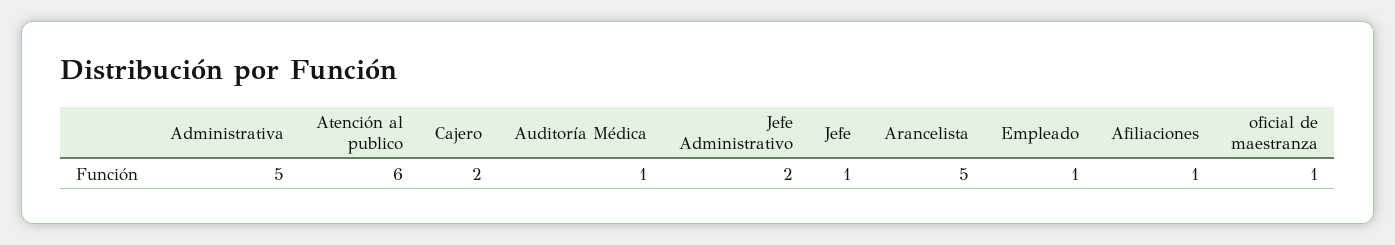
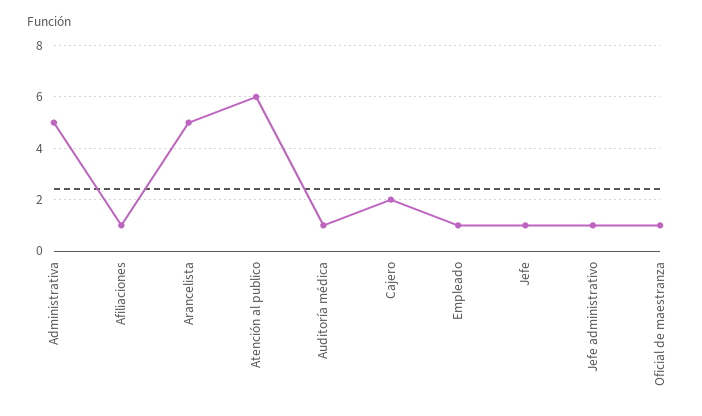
  {
    "Administrativa": 5,
    "Atención al publico": 6,
    "Cajero": 2,
    "Auditoría Médica": 1,
-   "Jefe Administrativo": 2,
+   "Jefe Administrativo": 1,
    "Jefe": 1,
    "Arancelista": 5,
    "Empleado": 1,
    "Afiliaciones": 1,
    "oficial de maestranza": 1
  }

